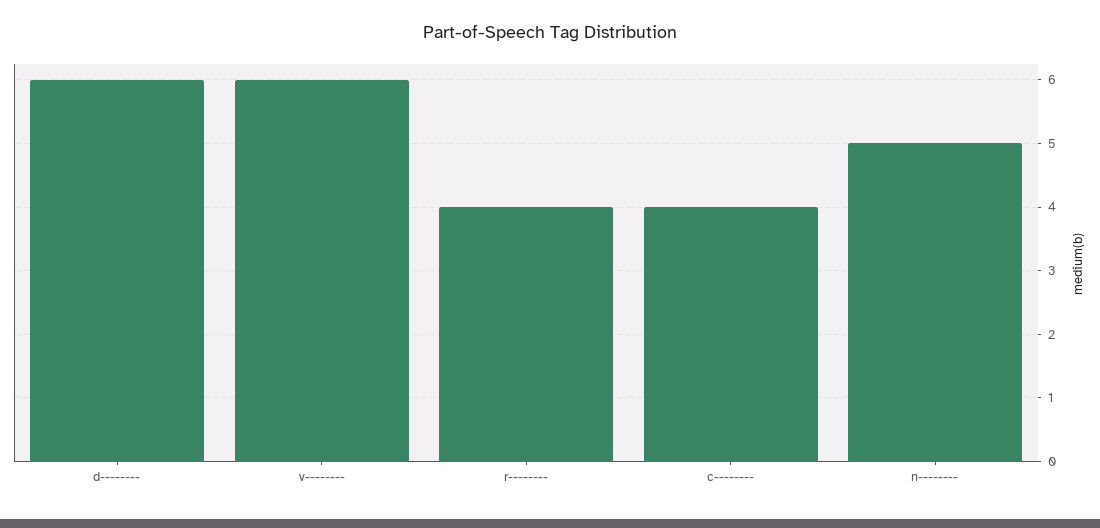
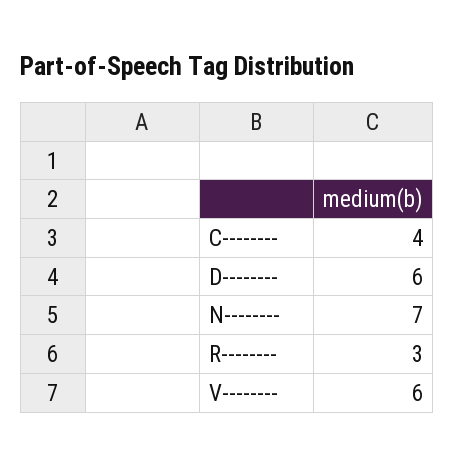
  {
    "d--------": 6,
    "v--------": 6,
-   "r--------": 4,
+   "r--------": 3,
    "c--------": 4,
-   "n--------": 5
+   "n--------": 7
  }

